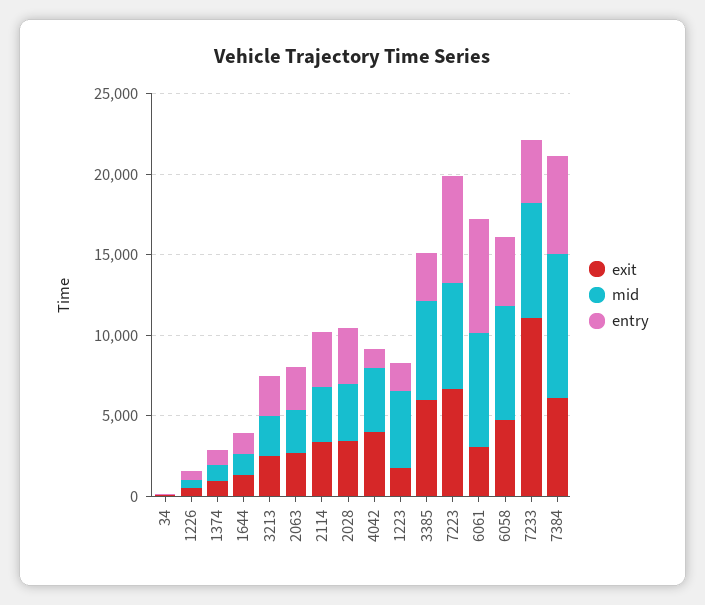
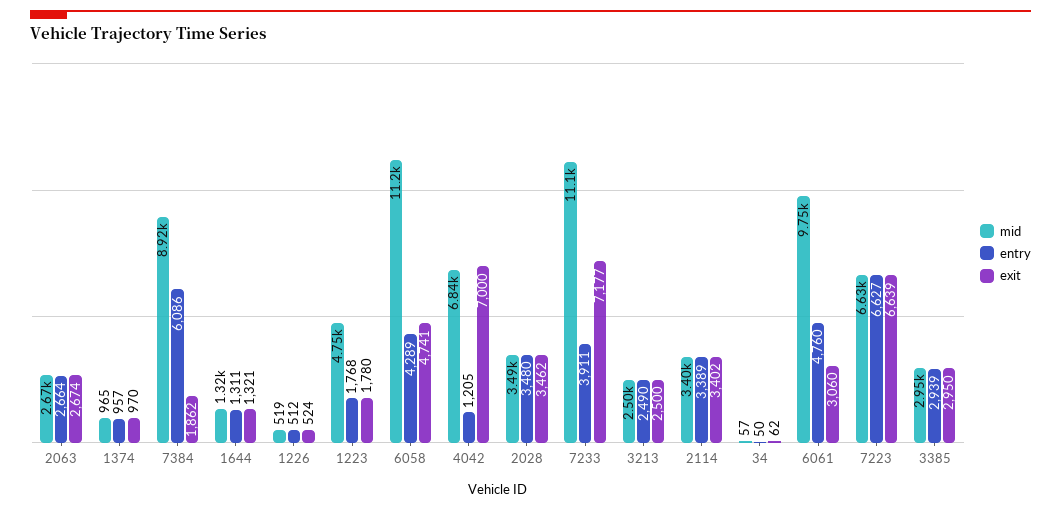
  {
    "exit": {
      "34": 62,
      "1226": 524,
      "1374": 970,
      "1644": 1321,
      "3213": 2500,
      "2063": 2674,
      "2114": 3402,
      "2028": 3462,
-     "4042": 4000,
+     "4042": 7000,
      "1223": 1780,
-     "3385": 6000,
+     "3385": 2950,
      "7223": 6639,
      "6061": 3060,
      "6058": 4741,
-     "7233": 11000,
+     "7233": 7177,
-     "7384": 6000
+     "7384": 1862
    },
    "mid": {
      "34": 57,
      "1226": 519,
      "1374": 965,
      "1644": 1320,
      "3213": 2500,
      "2063": 2670,
      "2114": 3400,
      "2028": 3490,
-     "4042": 4000,
+     "4042": 6840,
      "1223": 4750,
-     "3385": 6000,
+     "3385": 2950,
      "7223": 6630,
-     "6061": 7000,
+     "6061": 9750,
-     "6058": 7000,
+     "6058": 11200,
-     "7233": 7000,
+     "7233": 11100,
      "7384": 8920
    },
    "entry": {
      "34": 50,
      "1226": 512,
      "1374": 957,
      "1644": 1311,
      "3213": 2490,
      "2063": 2664,
      "2114": 3389,
      "2028": 3480,
      "4042": 1205,
      "1223": 1768,
      "3385": 2939,
      "7223": 6627,
-     "6061": 7000,
+     "6061": 4760,
      "6058": 4289,
      "7233": 3911,
      "7384": 6086
    }
  }

